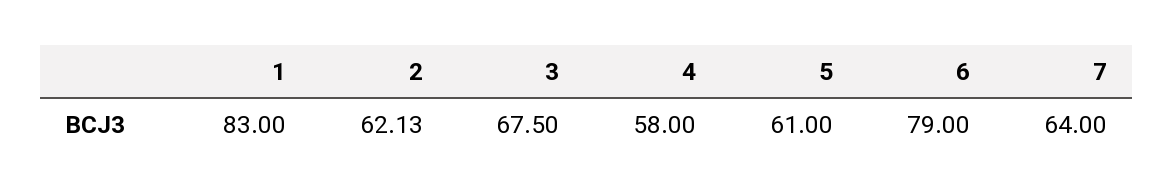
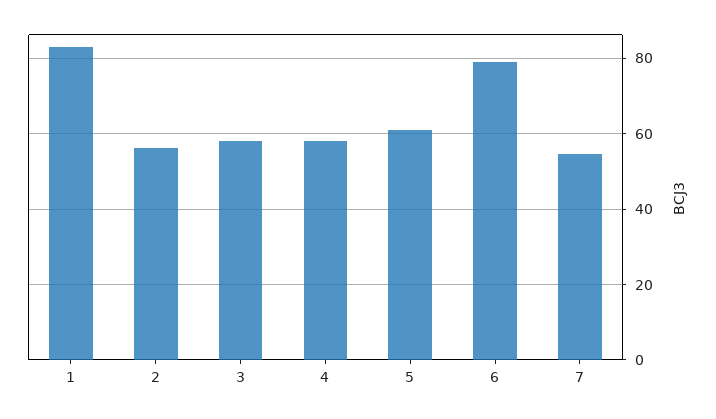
  {
    "1": 83,
-   "2": 62.13,
+   "2": 56,
-   "3": 67.5,
+   "3": 58,
    "4": 58,
    "5": 61,
    "6": 79,
-   "7": 64
+   "7": 54
  }

